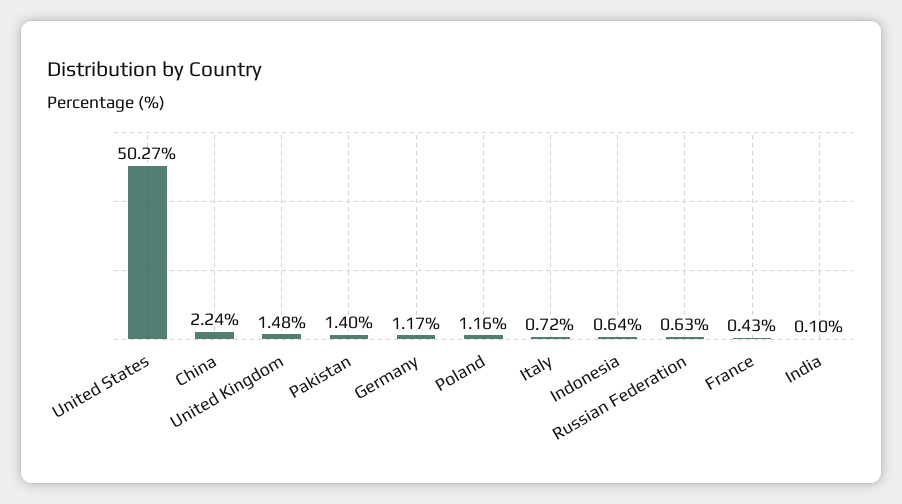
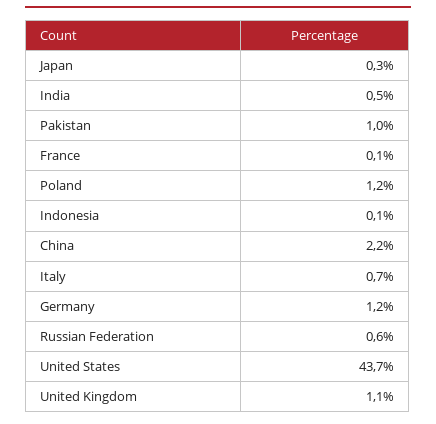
  {
-   "United States": 50.27,
+   "United States": 43.7,
    "China": 2.24,
-   "United Kingdom": 1.48,
+   "United Kingdom": 1.1,
-   "Pakistan": 1.4,
+   "Pakistan": 1,
    "Germany": 1.17,
    "Poland": 1.16,
    "Italy": 0.72,
-   "Indonesia": 0.64,
+   "Indonesia": 0.1,
    "Russian Federation": 0.63,
-   "France": 0.43,
+   "France": 0.1,
-   "India": 0.1
+   "India": 0.5,
+   "Japan": 0.3
  }

